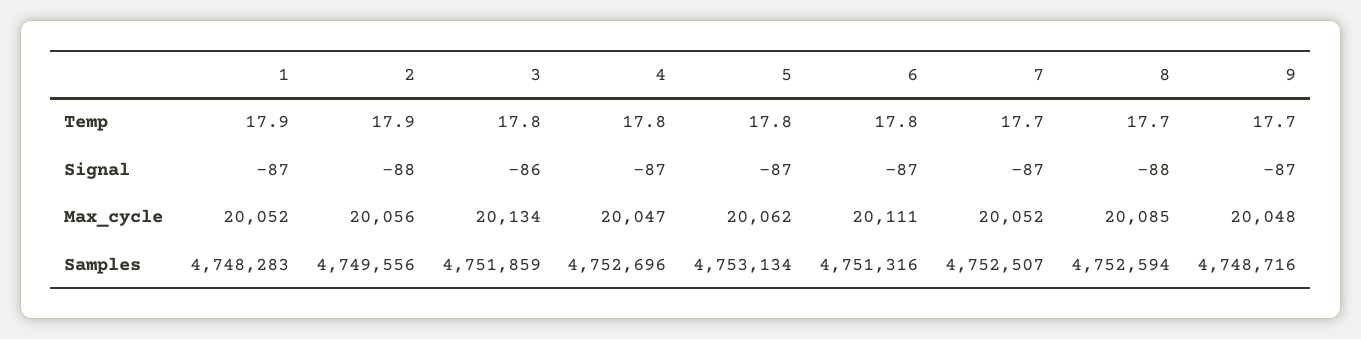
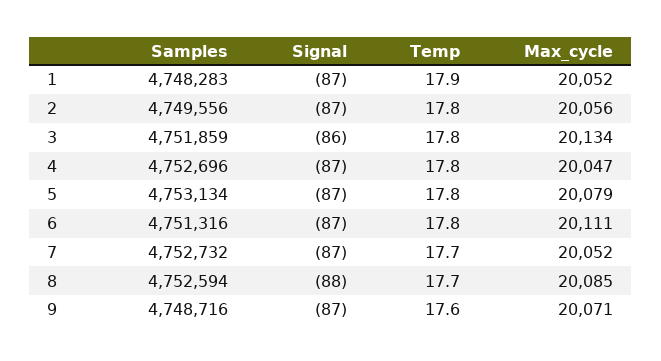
  {
    "1": {
      "Temp": 17.9,
      "Signal": -87,
      "Max_cycle": 20052,
      "Samples": 4748283
    },
    "2": {
-     "Temp": 17.9,
+     "Temp": 17.8,
-     "Signal": -88,
+     "Signal": -87,
      "Max_cycle": 20056,
      "Samples": 4749556
    },
    "3": {
      "Temp": 17.8,
      "Signal": -86,
      "Max_cycle": 20134,
      "Samples": 4751859
    },
    "4": {
      "Temp": 17.8,
      "Signal": -87,
      "Max_cycle": 20047,
      "Samples": 4752696
    },
    "5": {
      "Temp": 17.8,
      "Signal": -87,
-     "Max_cycle": 20062,
+     "Max_cycle": 20079,
      "Samples": 4753134
    },
    "6": {
      "Temp": 17.8,
      "Signal": -87,
      "Max_cycle": 20111,
      "Samples": 4751316
    },
    "7": {
      "Temp": 17.7,
      "Signal": -87,
      "Max_cycle": 20052,
-     "Samples": 4752507
+     "Samples": 4752732
    },
    "8": {
      "Temp": 17.7,
      "Signal": -88,
      "Max_cycle": 20085,
      "Samples": 4752594
    },
    "9": {
-     "Temp": 17.7,
+     "Temp": 17.6,
      "Signal": -87,
-     "Max_cycle": 20048,
+     "Max_cycle": 20071,
      "Samples": 4748716
    }
  }

